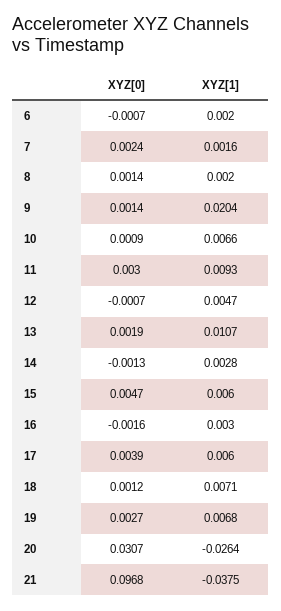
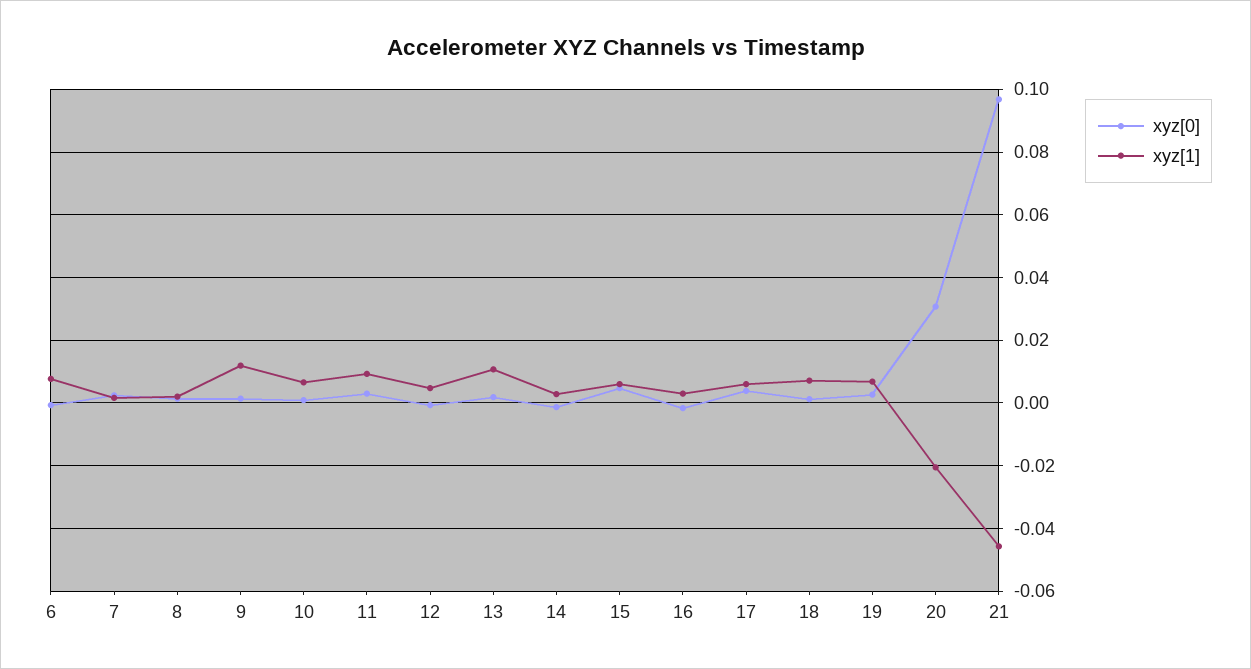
  {
    "XYZ[0]": {
      "6": -0.0007,
      "7": 0.0024,
      "8": 0.0014,
      "9": 0.0014,
      "10": 0.0009,
      "11": 0.003,
      "12": -0.0007,
      "13": 0.0019,
      "14": -0.0013,
      "15": 0.0047,
      "16": -0.0016,
      "17": 0.0039,
      "18": 0.0012,
      "19": 0.0027,
      "20": 0.0307,
      "21": 0.0968
    },
    "XYZ[1]": {
-     "6": 0.002,
+     "6": 0.008,
      "7": 0.0016,
      "8": 0.002,
-     "9": 0.0204,
+     "9": 0.012,
      "10": 0.0066,
      "11": 0.0093,
      "12": 0.0047,
      "13": 0.0107,
      "14": 0.0028,
      "15": 0.006,
      "16": 0.003,
      "17": 0.006,
      "18": 0.0071,
      "19": 0.0068,
-     "20": -0.0264,
+     "20": -0.02,
-     "21": -0.0375
+     "21": -0.046
    }
  }

